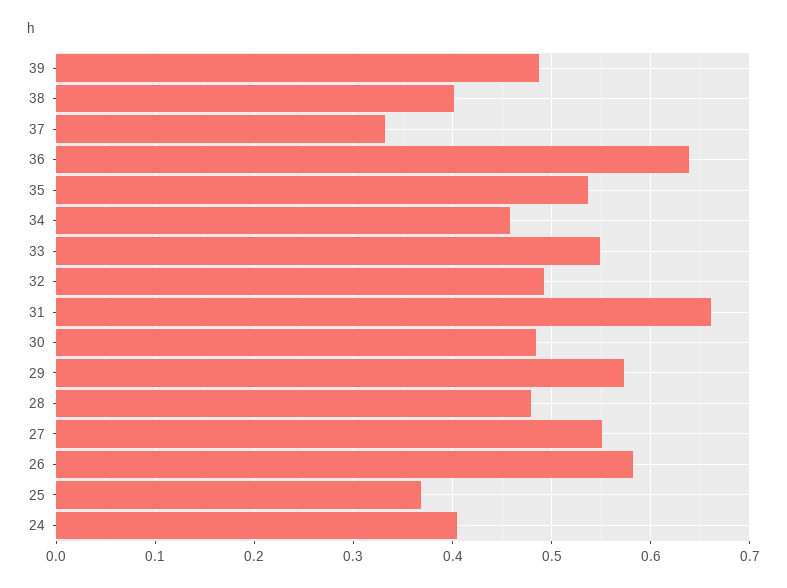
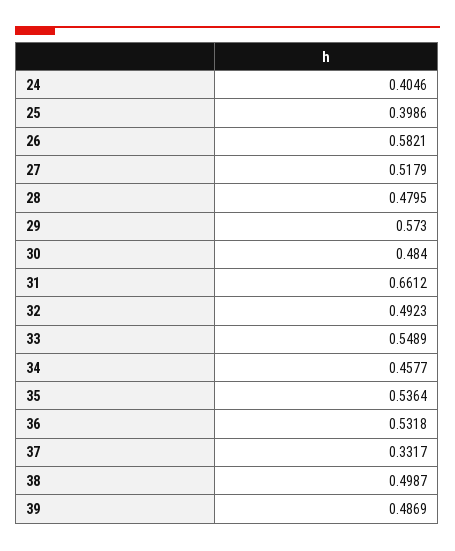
  {
    "39": 0.4869,
-   "38": 0.4,
+   "38": 0.4987,
    "37": 0.3317,
-   "36": 0.64,
+   "36": 0.5318,
    "35": 0.5364,
    "34": 0.4577,
    "33": 0.5489,
    "32": 0.4923,
    "31": 0.6612,
    "30": 0.484,
    "29": 0.573,
    "28": 0.4795,
-   "27": 0.55,
+   "27": 0.5179,
    "26": 0.5821,
-   "25": 0.37,
+   "25": 0.3986,
    "24": 0.4046
  }

